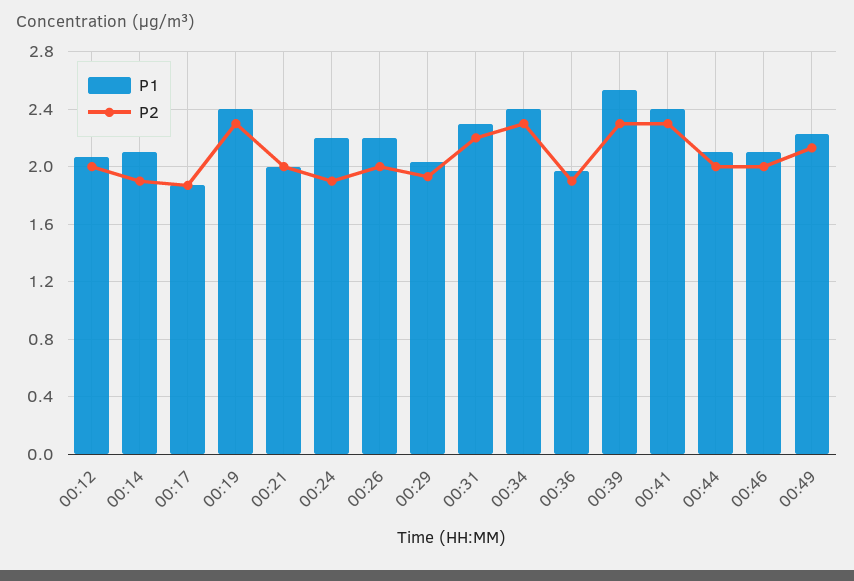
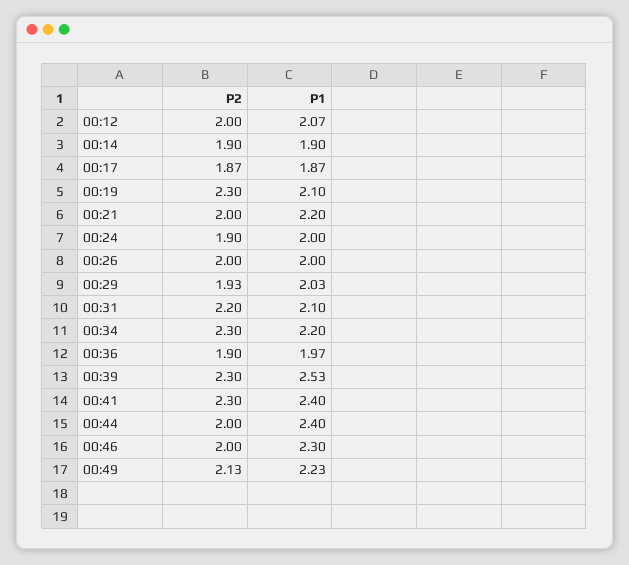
  {
    "P1": {
      "00:12": 2.07,
-     "00:14": 2.1,
+     "00:14": 1.9,
      "00:17": 1.87,
-     "00:19": 2.4,
+     "00:19": 2.1,
-     "00:21": 2,
+     "00:21": 2.2,
-     "00:24": 2.2,
+     "00:24": 2,
-     "00:26": 2.2,
+     "00:26": 2,
      "00:29": 2.03,
-     "00:31": 2.3,
+     "00:31": 2.1,
-     "00:34": 2.4,
+     "00:34": 2.2,
      "00:36": 1.97,
      "00:39": 2.53,
      "00:41": 2.4,
-     "00:44": 2.1,
+     "00:44": 2.4,
-     "00:46": 2.1,
+     "00:46": 2.3,
      "00:49": 2.23
    },
    "P2": {
      "00:12": 2,
      "00:14": 1.9,
      "00:17": 1.87,
      "00:19": 2.3,
      "00:21": 2,
      "00:24": 1.9,
      "00:26": 2,
      "00:29": 1.93,
      "00:31": 2.2,
      "00:34": 2.3,
      "00:36": 1.9,
      "00:39": 2.3,
      "00:41": 2.3,
      "00:44": 2,
      "00:46": 2,
      "00:49": 2.13
    }
  }

